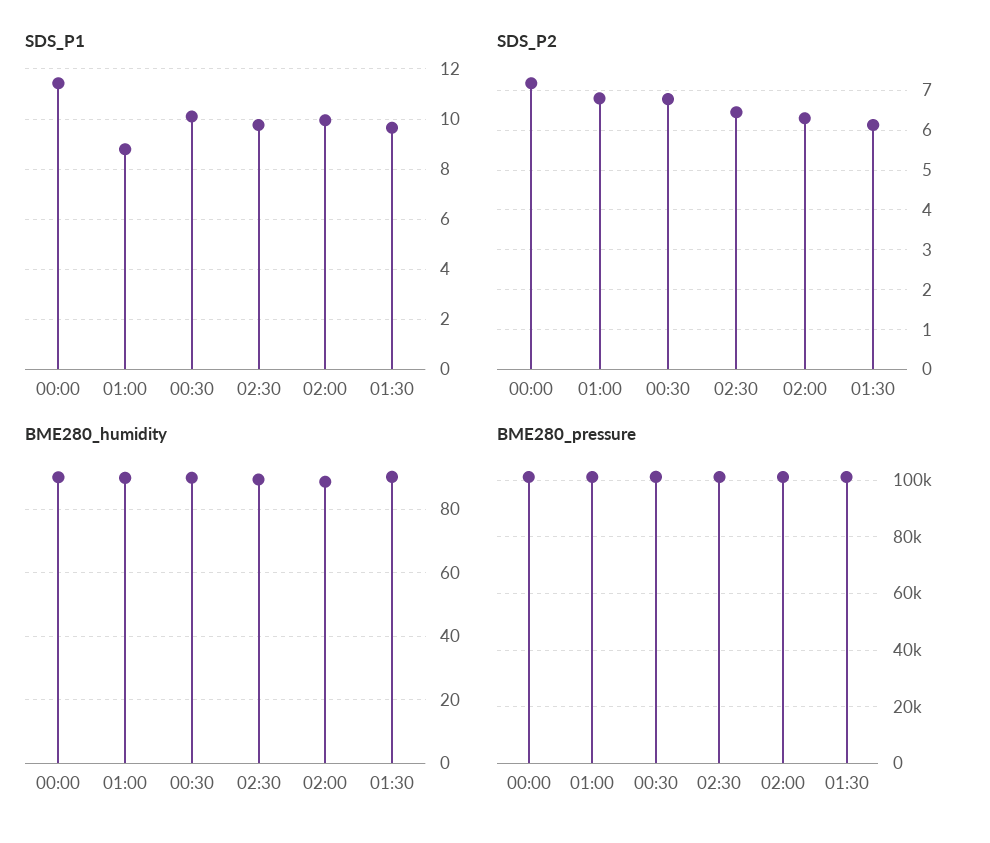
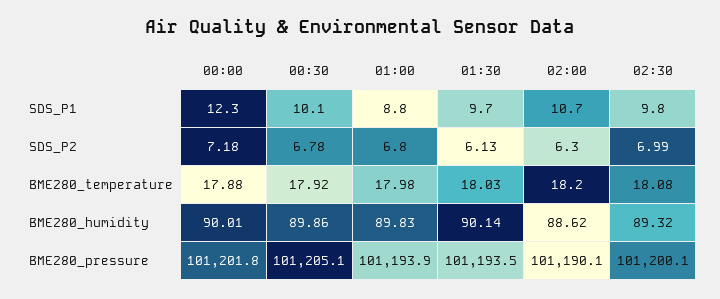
  {
    "SDS_P1": {
-     "00:00": 11.5,
+     "00:00": 12.3,
      "01:00": 8.8,
      "00:30": 10.1,
      "02:30": 9.8,
-     "02:00": 10,
+     "02:00": 10.7,
      "01:30": 9.7
    },
    "SDS_P2": {
      "00:00": 7.18,
      "01:00": 6.8,
      "00:30": 6.78,
-     "02:30": 6.4,
+     "02:30": 6.99,
      "02:00": 6.3,
      "01:30": 6.13
    },
    "BME280_humidity": {
      "00:00": 90.01,
      "01:00": 89.83,
      "00:30": 89.86,
      "02:30": 89.32,
      "02:00": 88.62,
      "01:30": 90.14
    },
    "BME280_pressure": {
      "00:00": 101201.8,
      "01:00": 101193.9,
      "00:30": 101205.1,
      "02:30": 101200.1,
      "02:00": 101190.1,
      "01:30": 101193.5
-   }
+   },
+   "BME280_temperature": {
+     "00:00": 17.88,
+     "00:30": 17.92,
+     "01:00": 17.98,
+     "01:30": 18.03,
+     "02:00": 18.2,
+     "02:30": 18.08
+   }
  }

